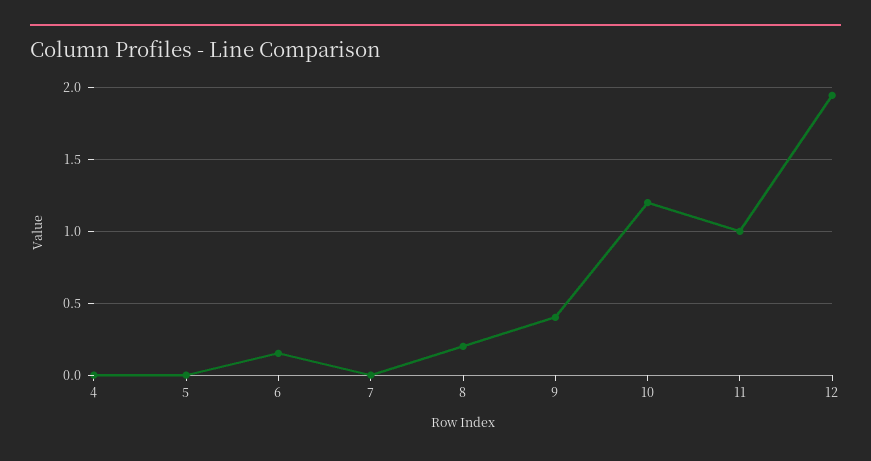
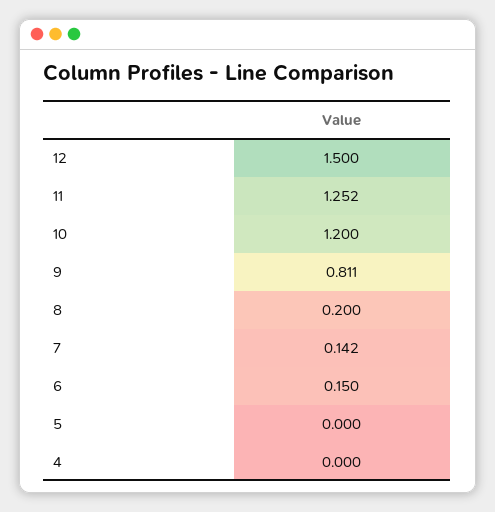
  {
    "4": 0,
    "5": 0,
    "6": 0.15,
-   "7": 0,
+   "7": 0.142,
    "8": 0.2,
-   "9": 0.4,
+   "9": 0.811,
    "10": 1.2,
-   "11": 1,
+   "11": 1.252,
-   "12": 1.95
+   "12": 1.5
  }

